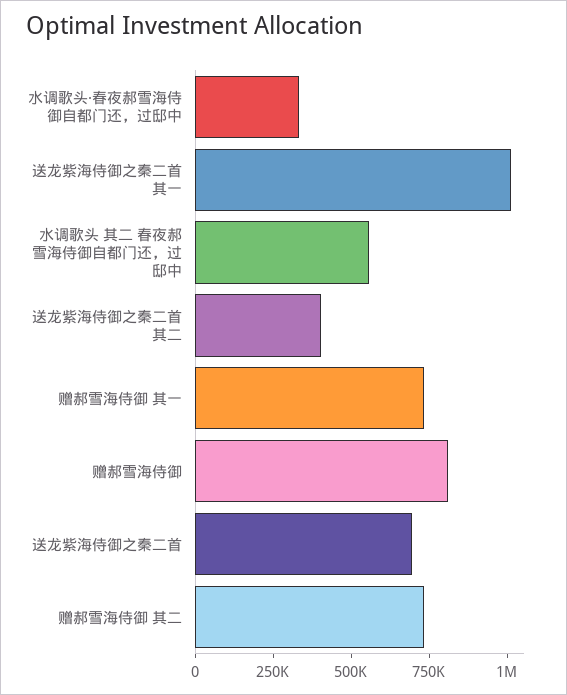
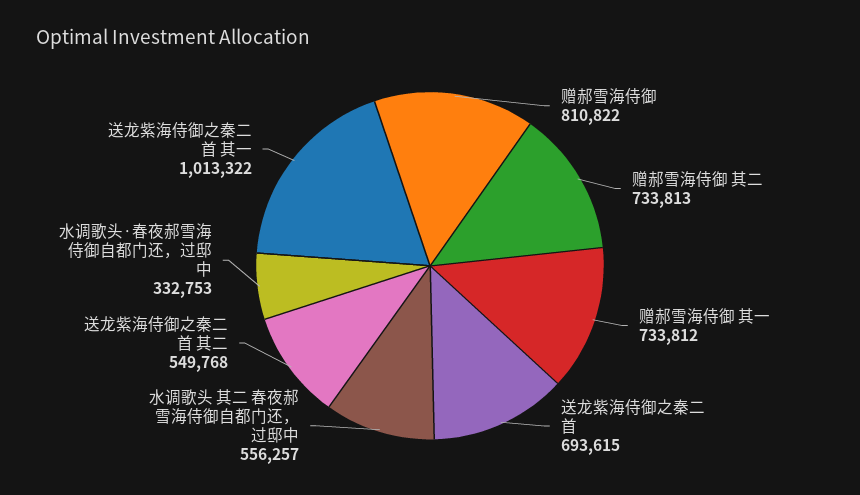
  {
    "水调歌头·春夜郝雪海侍御自都门还，过邸中": 332753,
    "送龙紫海侍御之秦二首 其一": 1013322,
    "水调歌头 其二 春夜郝雪海侍御自都门还，过邸中": 556257,
-   "送龙紫海侍御之秦二首 其二": 400000,
+   "送龙紫海侍御之秦二首 其二": 549768,
    "赠郝雪海侍御 其一": 733812,
    "赠郝雪海侍御": 810822,
    "送龙紫海侍御之秦二首": 693615,
    "赠郝雪海侍御 其二": 733813
  }

